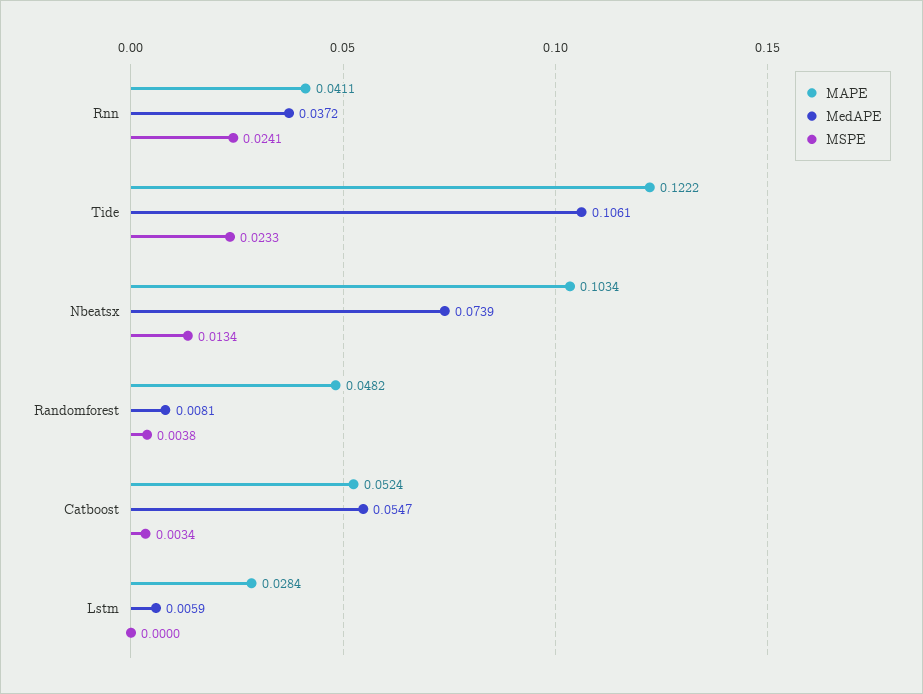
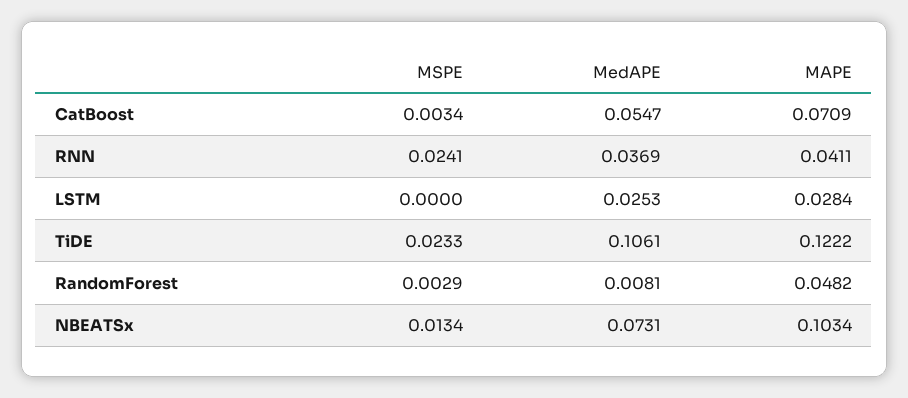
  {
    "MAPE": {
      "Rnn": 0.0411,
      "Tide": 0.1222,
      "Nbeatsx": 0.1034,
      "Randomforest": 0.0482,
-     "Catboost": 0.0524,
+     "Catboost": 0.0709,
      "Lstm": 0.0284
    },
    "MedAPE": {
-     "Rnn": 0.0372,
+     "Rnn": 0.0369,
      "Tide": 0.1061,
-     "Nbeatsx": 0.0739,
+     "Nbeatsx": 0.0731,
      "Randomforest": 0.0081,
      "Catboost": 0.0547,
-     "Lstm": 0.0059
+     "Lstm": 0.0253
    },
    "MSPE": {
      "Rnn": 0.0241,
      "Tide": 0.0233,
      "Nbeatsx": 0.0134,
-     "Randomforest": 0.0038,
+     "Randomforest": 0.0029,
      "Catboost": 0.0034,
      "Lstm": 0
    }
  }

